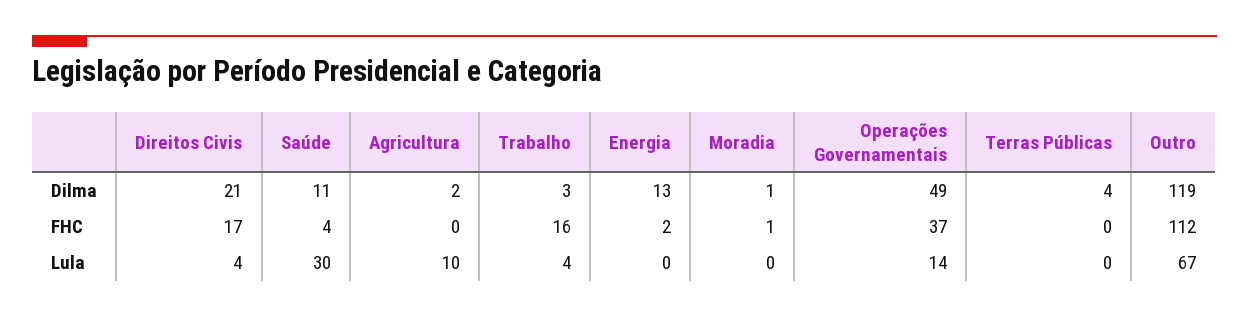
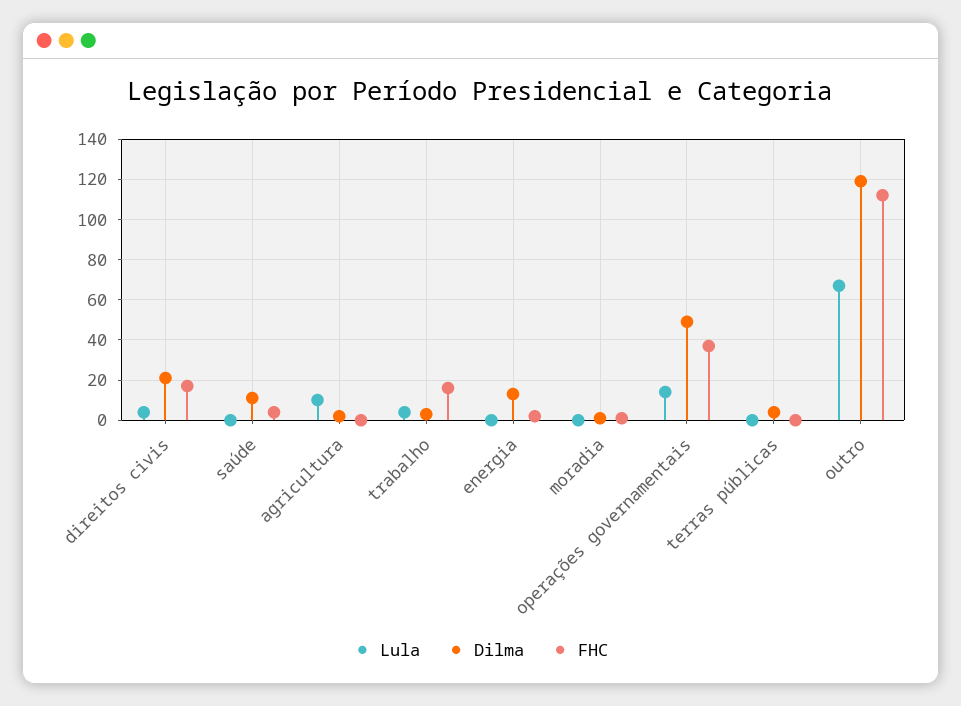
  {
    "Dilma": {
      "Direitos Civis": 21,
      "Saúde": 11,
      "Agricultura": 2,
      "Trabalho": 3,
      "Energia": 13,
      "Moradia": 1,
      "Operações Governamentais": 49,
      "Terras Públicas": 4,
      "Outro": 119
    },
    "FHC": {
      "Direitos Civis": 17,
      "Saúde": 4,
      "Agricultura": 0,
      "Trabalho": 16,
      "Energia": 2,
      "Moradia": 1,
      "Operações Governamentais": 37,
      "Terras Públicas": 0,
      "Outro": 112
    },
    "Lula": {
      "Direitos Civis": 4,
-     "Saúde": 30,
+     "Saúde": 0,
      "Agricultura": 10,
      "Trabalho": 4,
      "Energia": 0,
      "Moradia": 0,
      "Operações Governamentais": 14,
      "Terras Públicas": 0,
      "Outro": 67
    }
  }

